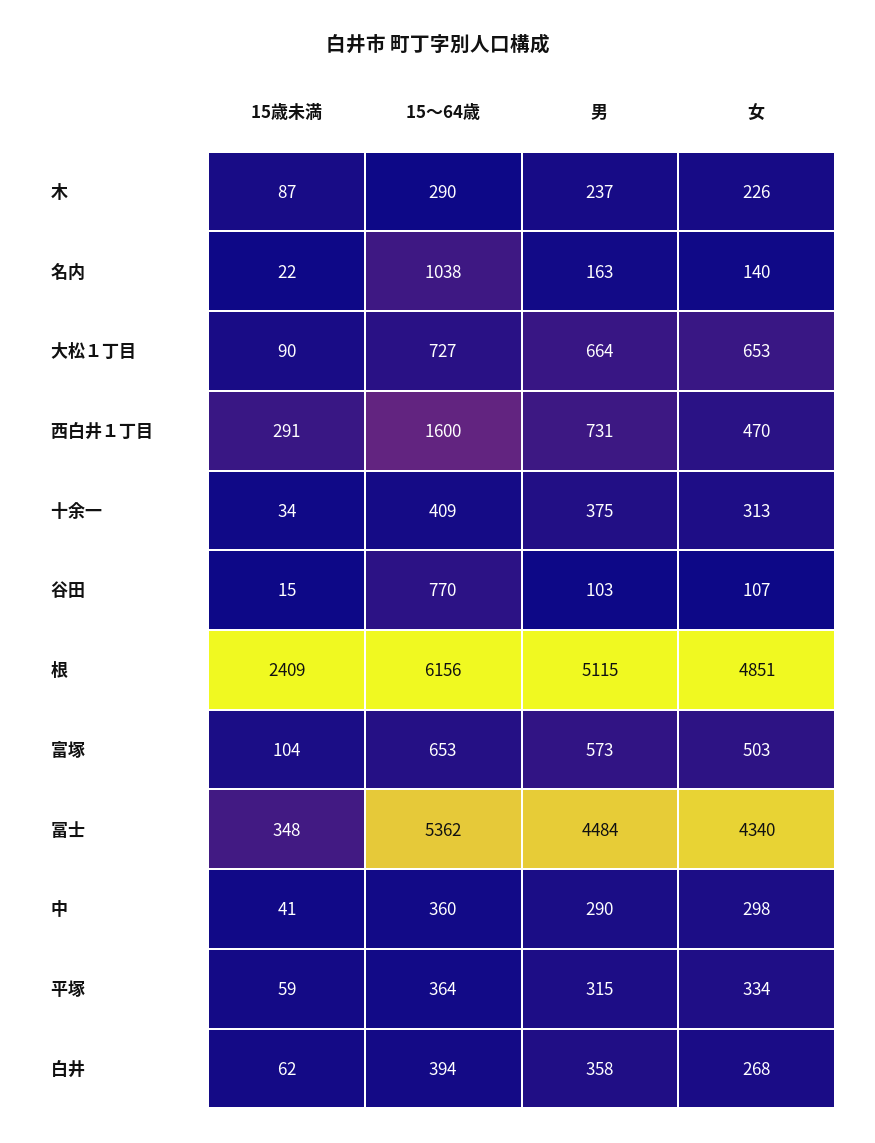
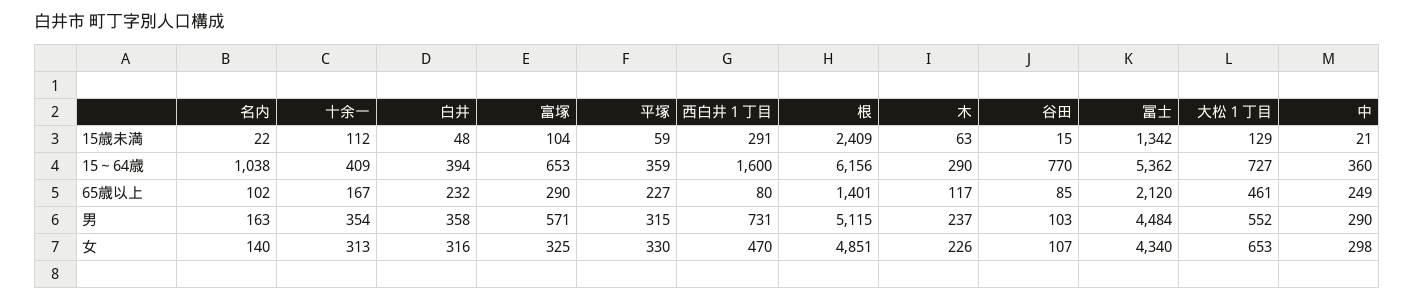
  {
    "15歳未満": {
-     "木": 87,
+     "木": 63,
      "名内": 22,
-     "大松１丁目": 90,
+     "大松１丁目": 129,
      "西白井１丁目": 291,
-     "十余一": 34,
+     "十余一": 112,
      "谷田": 15,
      "根": 2409,
      "富塚": 104,
-     "冨士": 348,
+     "冨士": 1342,
-     "中": 41,
+     "中": 21,
      "平塚": 59,
-     "白井": 62
+     "白井": 48
    },
    "15～64歳": {
      "木": 290,
      "名内": 1038,
      "大松１丁目": 727,
      "西白井１丁目": 1600,
      "十余一": 409,
      "谷田": 770,
      "根": 6156,
      "富塚": 653,
      "冨士": 5362,
      "中": 360,
-     "平塚": 364,
+     "平塚": 359,
      "白井": 394
    },
    "男": {
      "木": 237,
      "名内": 163,
-     "大松１丁目": 664,
+     "大松１丁目": 552,
      "西白井１丁目": 731,
-     "十余一": 375,
+     "十余一": 354,
      "谷田": 103,
      "根": 5115,
-     "富塚": 573,
+     "富塚": 571,
      "冨士": 4484,
      "中": 290,
      "平塚": 315,
      "白井": 358
    },
    "女": {
      "木": 226,
      "名内": 140,
      "大松１丁目": 653,
      "西白井１丁目": 470,
      "十余一": 313,
      "谷田": 107,
      "根": 4851,
-     "富塚": 503,
+     "富塚": 325,
      "冨士": 4340,
      "中": 298,
-     "平塚": 334,
+     "平塚": 330,
-     "白井": 268
+     "白井": 316
-   }
+   },
+   "65歳以上": {
+     "名内": 102,
+     "十余一": 167,
+     "白井": 232,
+     "富塚": 290,
+     "平塚": 227,
+     "西白井１丁目": 80,
+     "根": 1401,
+     "木": 117,
+     "谷田": 85,
+     "冨士": 2120,
+     "大松１丁目": 461,
+     "中": 249
+   }
  }

